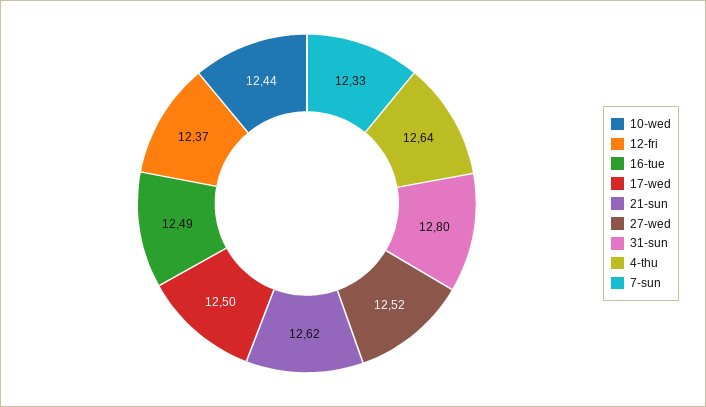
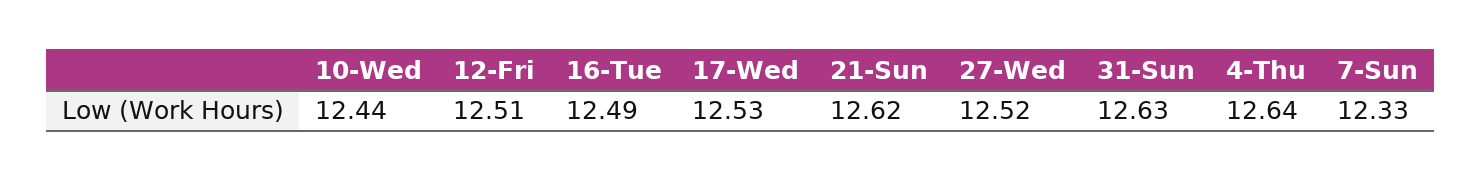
  {
    "10-wed": 12.44,
-   "12-fri": 12.37,
+   "12-fri": 12.51,
    "16-tue": 12.49,
-   "17-wed": 12.5,
+   "17-wed": 12.53,
    "21-sun": 12.62,
    "27-wed": 12.52,
-   "31-sun": 12.8,
+   "31-sun": 12.63,
    "4-thu": 12.64,
    "7-sun": 12.33
  }

